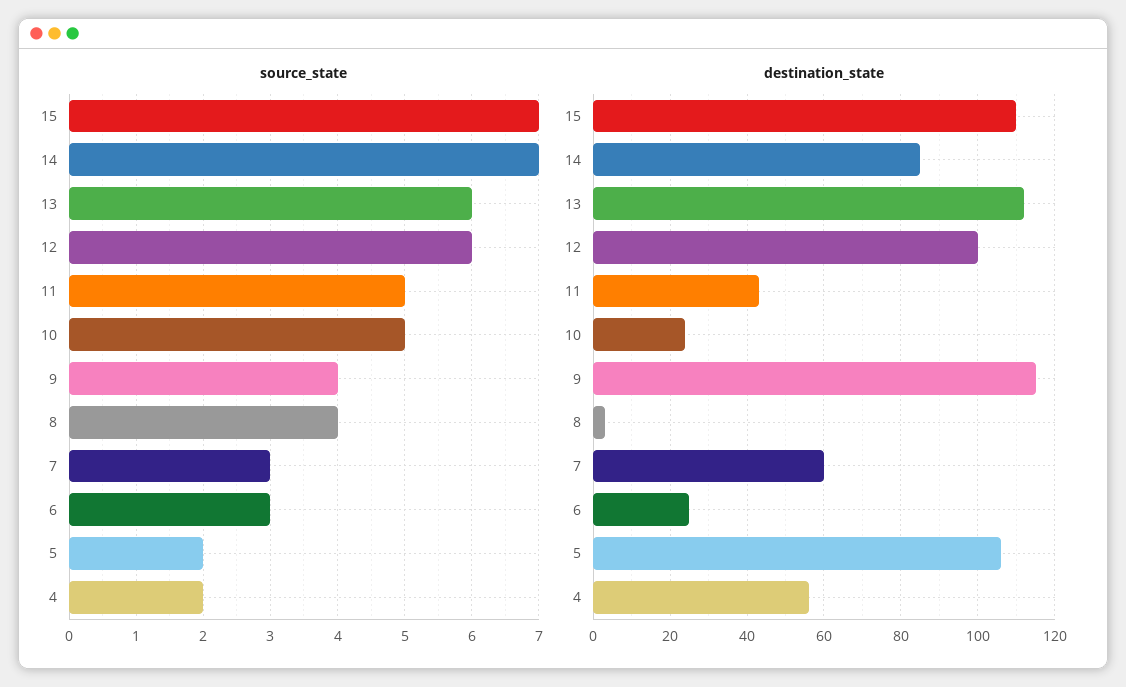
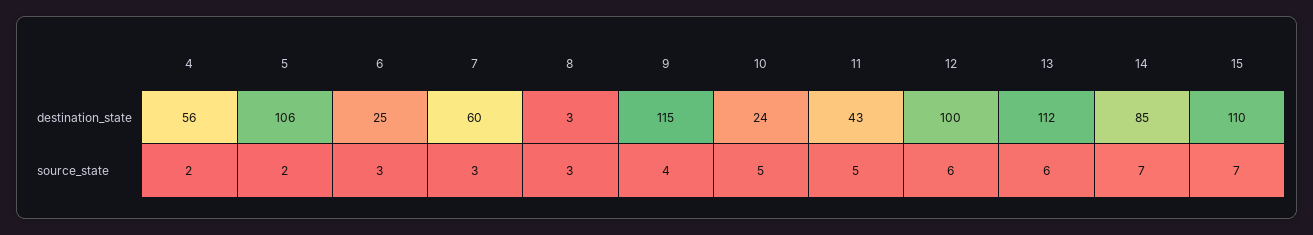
  {
    "source_state": {
      "15": 7,
      "14": 7,
      "13": 6,
      "12": 6,
      "11": 5,
      "10": 5,
      "9": 4,
-     "8": 4,
+     "8": 3,
      "7": 3,
      "6": 3,
      "5": 2,
      "4": 2
    },
    "destination_state": {
      "15": 110,
      "14": 85,
      "13": 112,
      "12": 100,
      "11": 43,
      "10": 24,
      "9": 115,
      "8": 3,
      "7": 60,
      "6": 25,
      "5": 106,
      "4": 56
    }
  }

